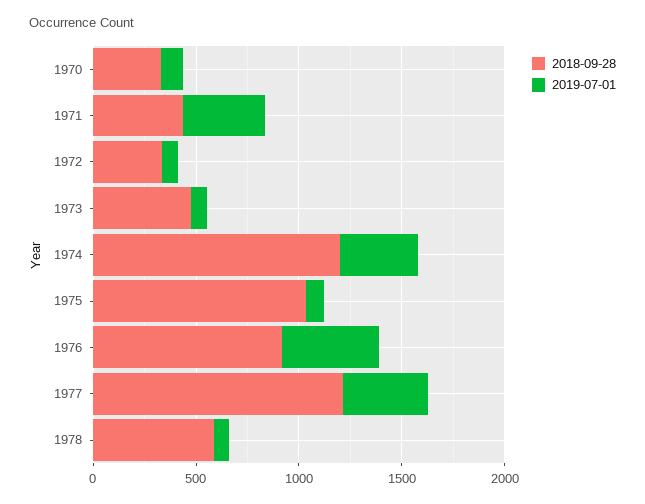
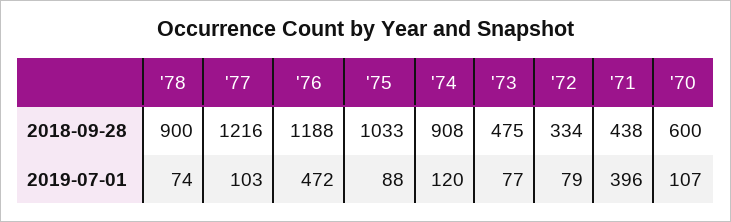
  {
    "2018-09-28": {
-     "1970": 300,
+     "1970": 600,
      "1971": 438,
      "1972": 334,
      "1973": 475,
-     "1974": 1200,
+     "1974": 908,
      "1975": 1033,
-     "1976": 900,
+     "1976": 1188,
      "1977": 1216,
-     "1978": 600
+     "1978": 900
    },
    "2019-07-01": {
      "1970": 107,
      "1971": 396,
      "1972": 79,
      "1973": 77,
-     "1974": 400,
+     "1974": 120,
      "1975": 88,
      "1976": 472,
-     "1977": 400,
+     "1977": 103,
      "1978": 74
    }
  }

